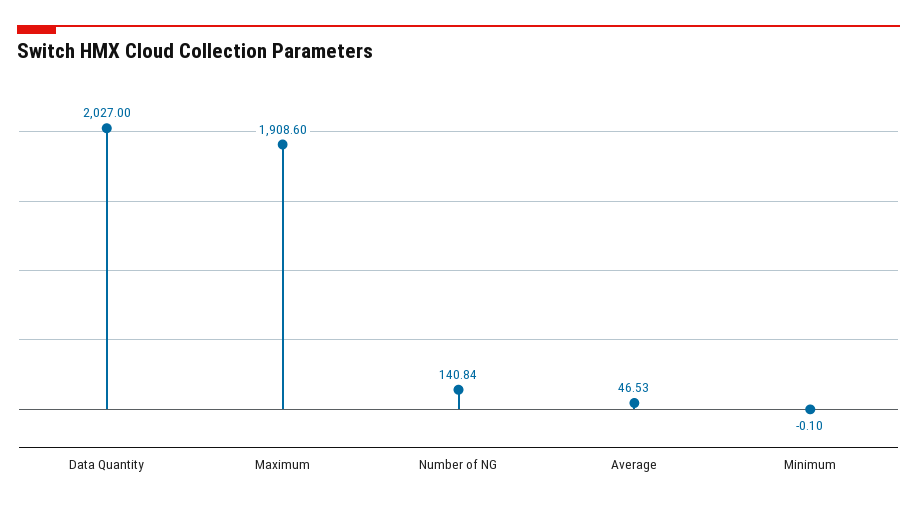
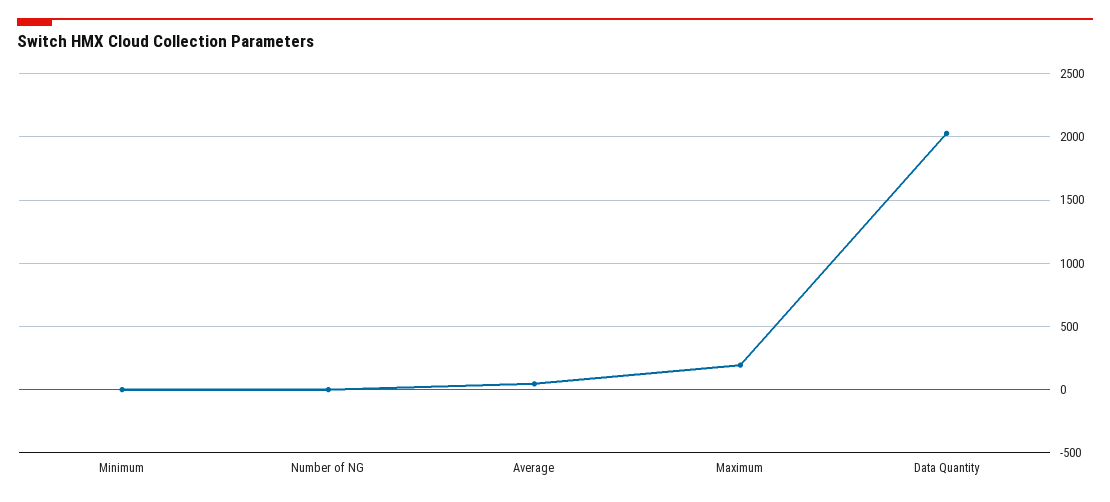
  {
    "Data Quantity": 2027,
-   "Maximum": 1908.6,
+   "Maximum": 200,
-   "Number of NG": 140.84,
+   "Number of NG": 0,
    "Average": 46.53,
    "Minimum": -0.1
  }

